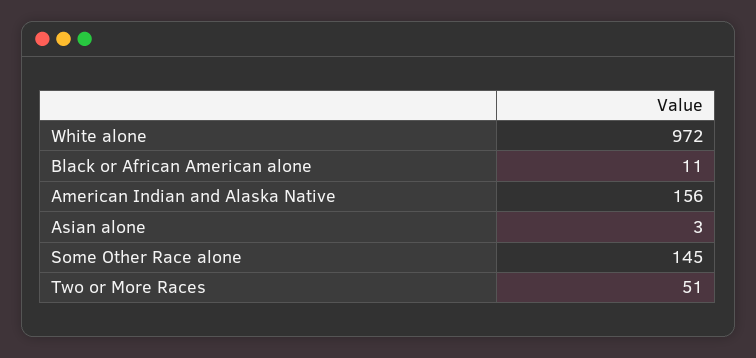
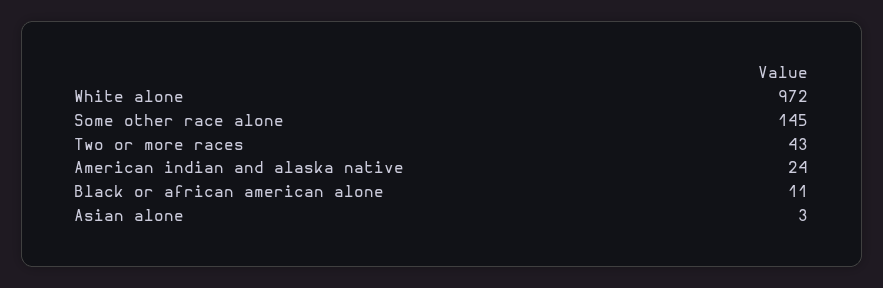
  {
    "White alone": 972,
    "Black or African American alone": 11,
-   "American Indian and Alaska Native": 156,
+   "American Indian and Alaska Native": 24,
    "Asian alone": 3,
    "Some Other Race alone": 145,
-   "Two or More Races": 51
+   "Two or More Races": 43
  }

